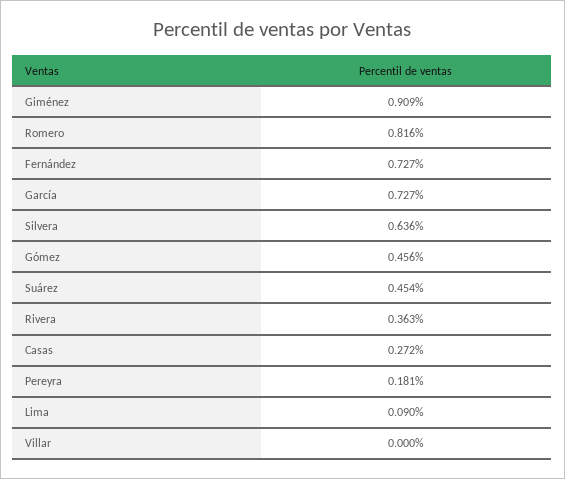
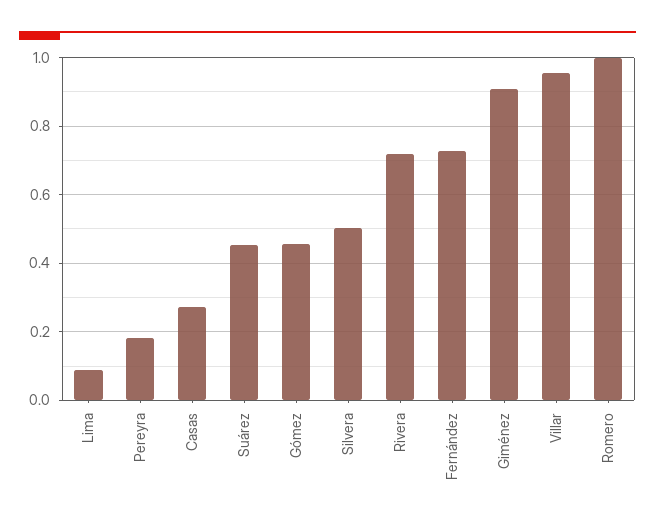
  {
    "Giménez": 0.909,
-   "Romero": 0.816,
+   "Romero": 1,
    "Fernández": 0.727,
-   "García": 0.727,
-   "Silvera": 0.636,
+   "Silvera": 0.5,
    "Gómez": 0.456,
    "Suárez": 0.454,
-   "Rivera": 0.363,
+   "Rivera": 0.72,
    "Casas": 0.272,
    "Pereyra": 0.181,
    "Lima": 0.09,
-   "Villar": 0
+   "Villar": 0.96
  }

